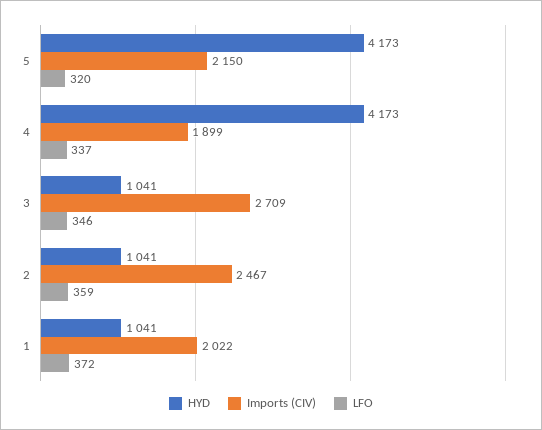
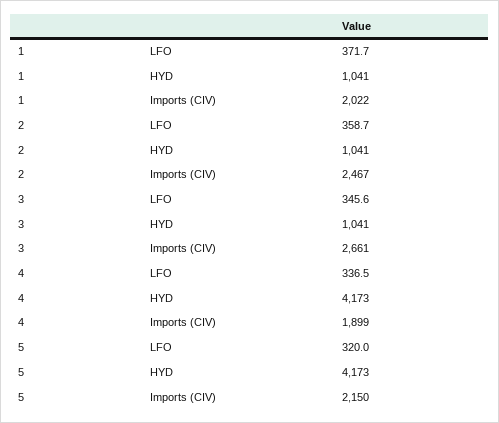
  {
    "HYD": {
      "5": 4173,
      "4": 4173,
      "3": 1041,
      "2": 1041,
      "1": 1041
    },
    "Imports (CIV)": {
      "5": 2150,
      "4": 1899,
-     "3": 2709,
+     "3": 2661,
      "2": 2467,
      "1": 2022
    },
    "LFO": {
      "5": 320,
      "4": 336.5,
      "3": 345.6,
      "2": 358.7,
      "1": 371.7
    }
  }

